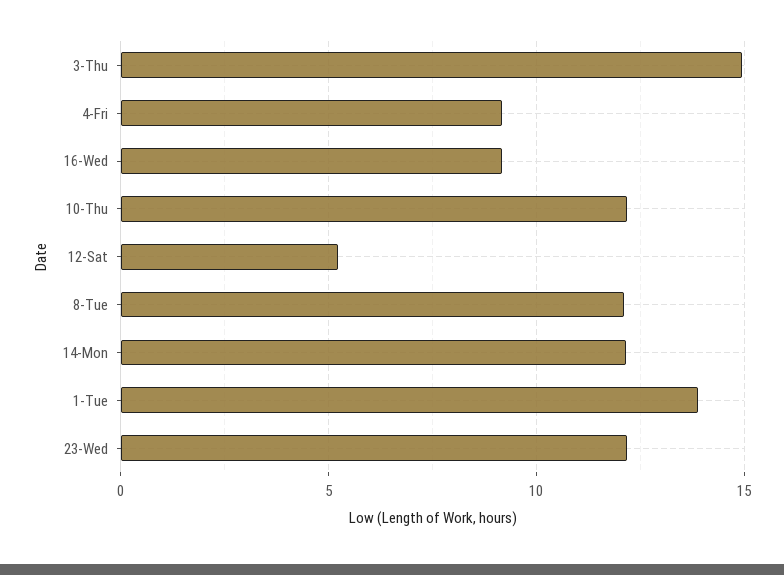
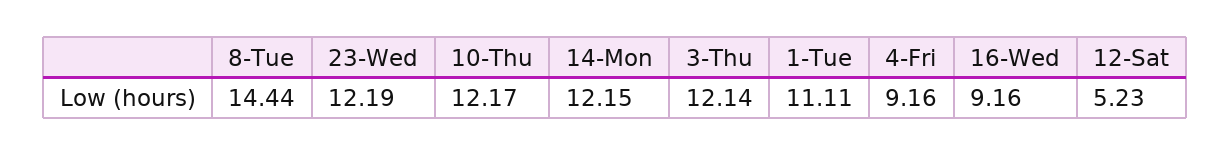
  {
-   "3-Thu": 15,
+   "3-Thu": 12.14,
    "4-Fri": 9.16,
    "16-Wed": 9.16,
    "10-Thu": 12.17,
    "12-Sat": 5.23,
-   "8-Tue": 12,
+   "8-Tue": 14.44,
    "14-Mon": 12.15,
-   "1-Tue": 14,
+   "1-Tue": 11.11,
    "23-Wed": 12.19
  }

